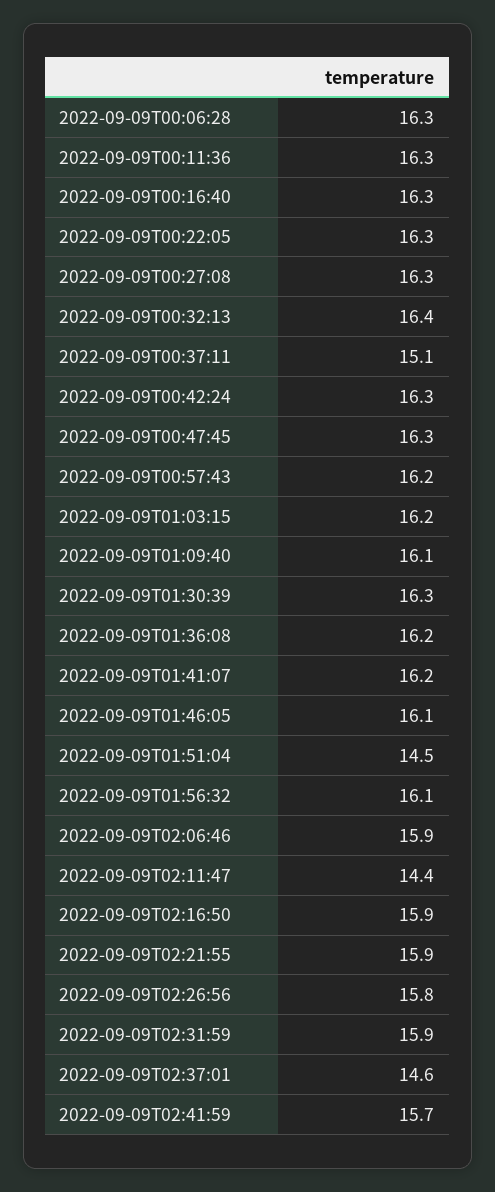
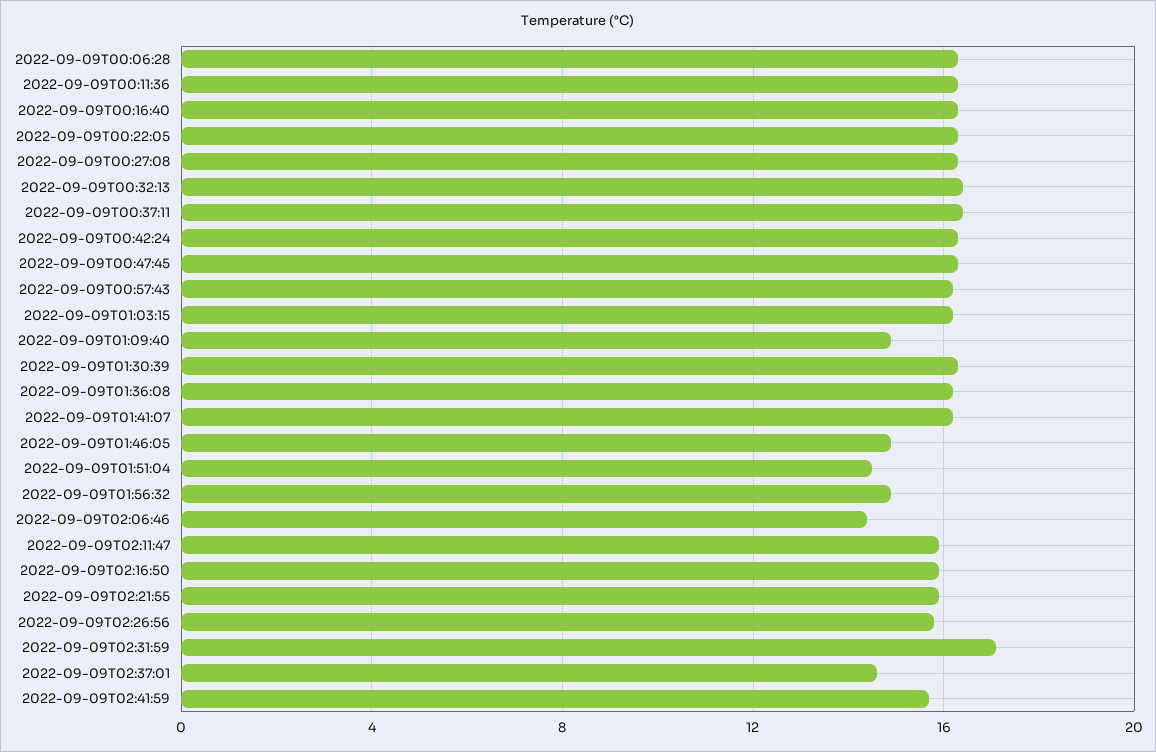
  {
    "2022-09-09T00:06:28": 16.3,
    "2022-09-09T00:11:36": 16.3,
    "2022-09-09T00:16:40": 16.3,
    "2022-09-09T00:22:05": 16.3,
    "2022-09-09T00:27:08": 16.3,
    "2022-09-09T00:32:13": 16.4,
-   "2022-09-09T00:37:11": 15.1,
+   "2022-09-09T00:37:11": 16.5,
    "2022-09-09T00:42:24": 16.3,
    "2022-09-09T00:47:45": 16.3,
    "2022-09-09T00:57:43": 16.2,
    "2022-09-09T01:03:15": 16.2,
-   "2022-09-09T01:09:40": 16.1,
+   "2022-09-09T01:09:40": 15,
    "2022-09-09T01:30:39": 16.3,
    "2022-09-09T01:36:08": 16.2,
    "2022-09-09T01:41:07": 16.2,
-   "2022-09-09T01:46:05": 16.1,
+   "2022-09-09T01:46:05": 15,
    "2022-09-09T01:51:04": 14.5,
-   "2022-09-09T01:56:32": 16.1,
+   "2022-09-09T01:56:32": 15,
-   "2022-09-09T02:06:46": 15.9,
+   "2022-09-09T02:06:46": 14.5,
-   "2022-09-09T02:11:47": 14.4,
+   "2022-09-09T02:11:47": 16,
    "2022-09-09T02:16:50": 15.9,
    "2022-09-09T02:21:55": 15.9,
    "2022-09-09T02:26:56": 15.8,
-   "2022-09-09T02:31:59": 15.9,
+   "2022-09-09T02:31:59": 17,
    "2022-09-09T02:37:01": 14.6,
    "2022-09-09T02:41:59": 15.7
  }

